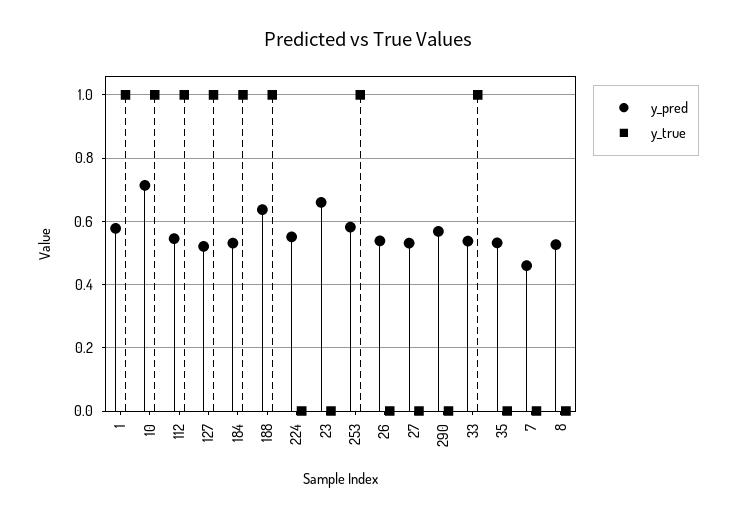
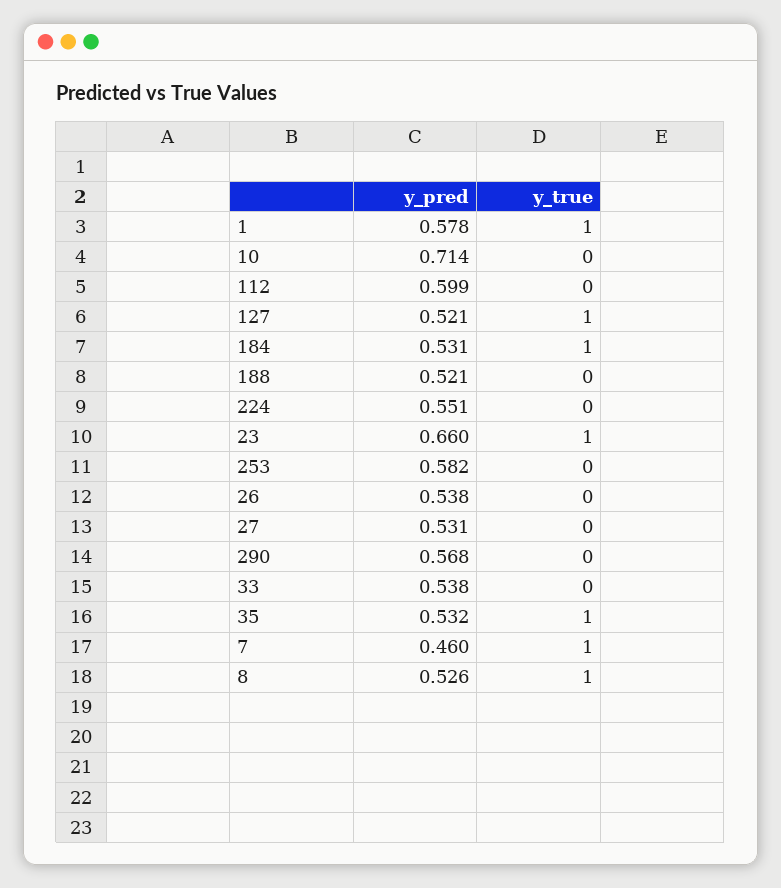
  {
    "y_pred": {
      "1": 0.578,
      "10": 0.714,
-     "112": 0.54,
+     "112": 0.599,
      "127": 0.521,
      "184": 0.531,
-     "188": 0.64,
+     "188": 0.521,
      "224": 0.551,
      "23": 0.66,
      "253": 0.582,
      "26": 0.538,
      "27": 0.531,
      "290": 0.568,
      "33": 0.538,
      "35": 0.532,
      "7": 0.46,
      "8": 0.526
    },
    "y_true": {
      "1": 1,
-     "10": 1,
+     "10": 0,
-     "112": 1,
+     "112": 0,
      "127": 1,
      "184": 1,
-     "188": 1,
+     "188": 0,
      "224": 0,
-     "23": 0,
+     "23": 1,
-     "253": 1,
+     "253": 0,
      "26": 0,
      "27": 0,
      "290": 0,
-     "33": 1,
+     "33": 0,
-     "35": 0,
+     "35": 1,
-     "7": 0,
+     "7": 1,
-     "8": 0
+     "8": 1
    }
  }

